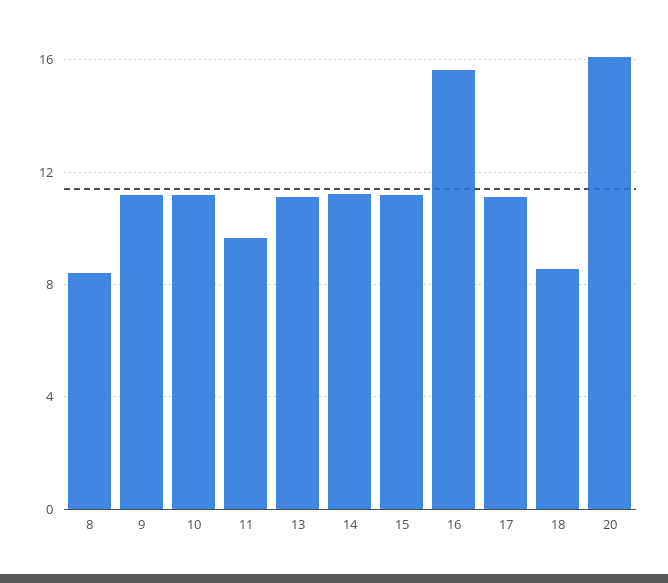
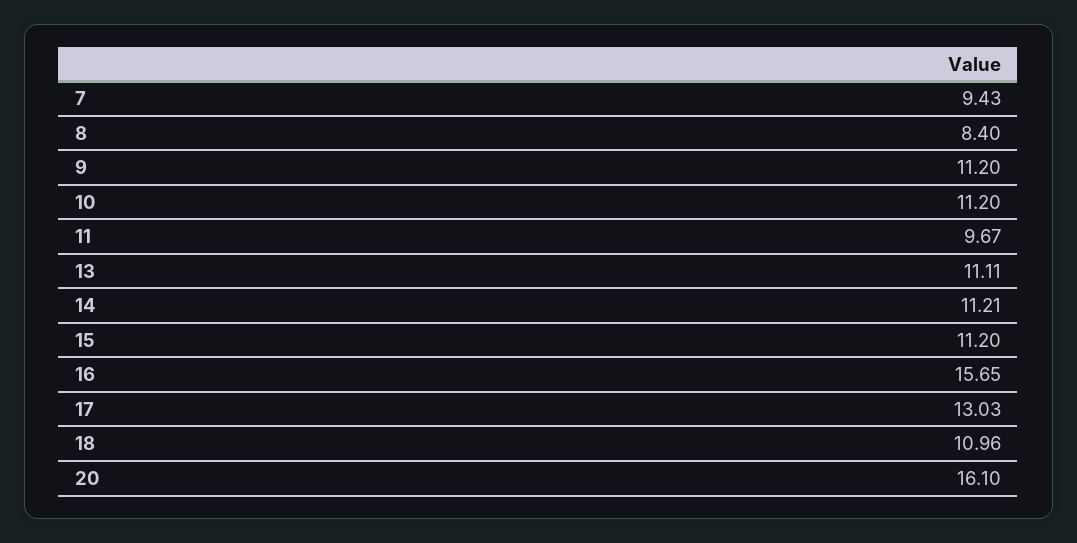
  {
    "8": 8.4,
    "9": 11.2,
    "10": 11.2,
    "11": 9.67,
    "13": 11.11,
    "14": 11.21,
    "15": 11.2,
    "16": 15.65,
-   "17": 11,
+   "17": 13.03,
-   "18": 8.5,
+   "18": 10.96,
-   "20": 16.1
+   "20": 16.1,
+   "7": 9.43
  }

